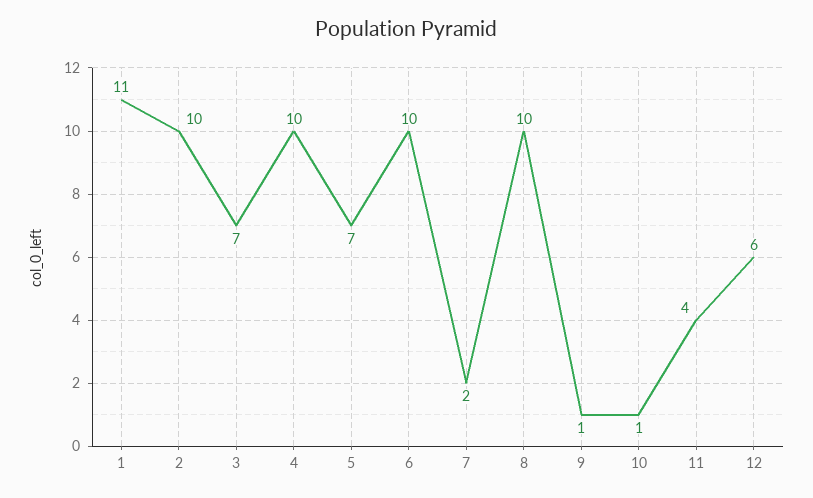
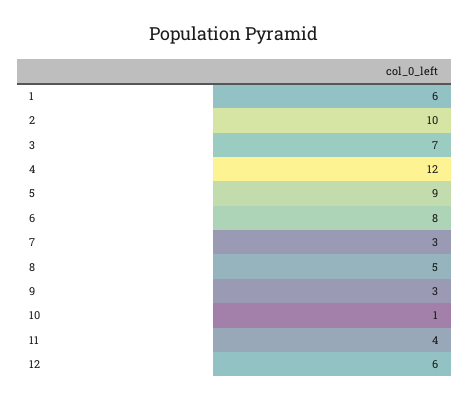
  {
-   "1": 11,
+   "1": 6,
    "2": 10,
    "3": 7,
-   "4": 10,
+   "4": 12,
-   "5": 7,
+   "5": 9,
-   "6": 10,
+   "6": 8,
-   "7": 2,
+   "7": 3,
-   "8": 10,
+   "8": 5,
-   "9": 1,
+   "9": 3,
    "10": 1,
    "11": 4,
    "12": 6
  }

